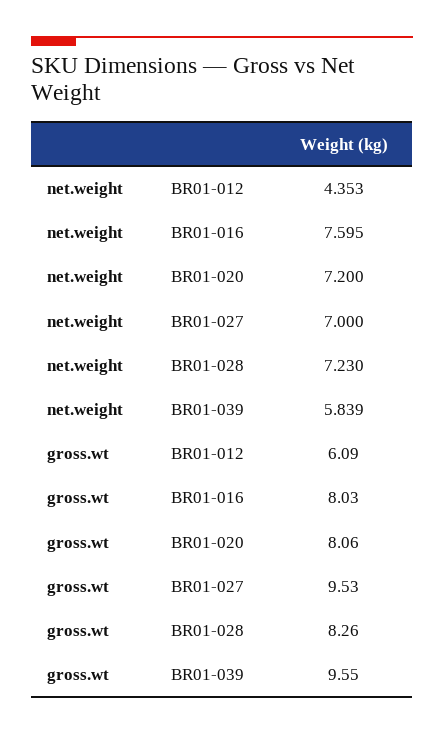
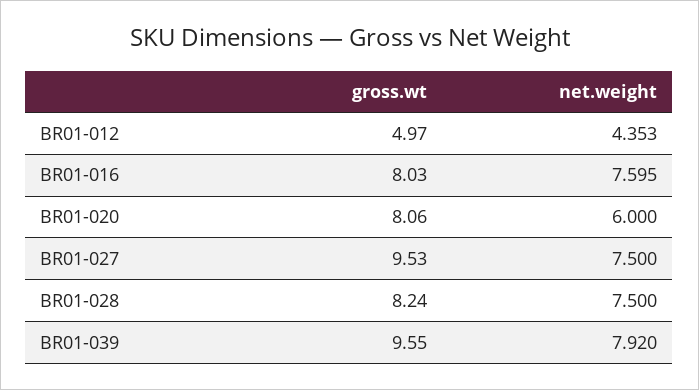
  {
    "net.weight": {
      "BR01-012": 4.353,
      "BR01-016": 7.595,
-     "BR01-020": 7.2,
+     "BR01-020": 6,
-     "BR01-027": 7,
+     "BR01-027": 7.5,
-     "BR01-028": 7.23,
+     "BR01-028": 7.5,
-     "BR01-039": 5.839
+     "BR01-039": 7.92
    },
    "gross.wt": {
-     "BR01-012": 6.09,
+     "BR01-012": 4.97,
      "BR01-016": 8.03,
      "BR01-020": 8.06,
      "BR01-027": 9.53,
-     "BR01-028": 8.26,
+     "BR01-028": 8.24,
      "BR01-039": 9.55
    }
  }

